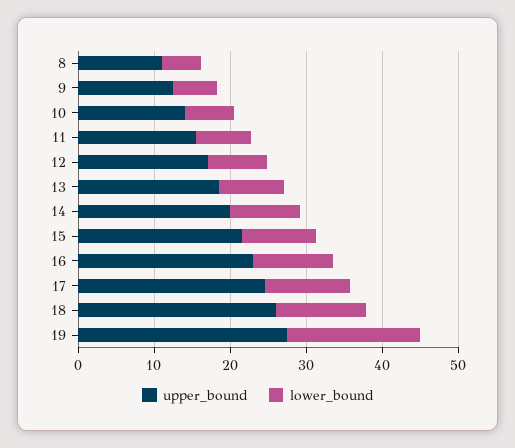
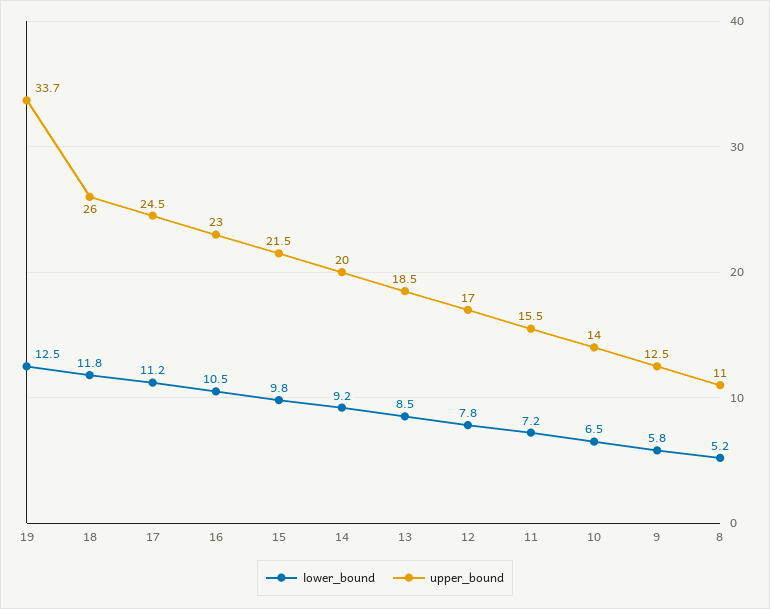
  {
    "upper_bound": {
      "8": 11,
      "9": 12.5,
      "10": 14,
      "11": 15.5,
      "12": 17,
      "13": 18.5,
      "14": 20,
      "15": 21.5,
      "16": 23,
      "17": 24.5,
      "18": 26,
-     "19": 28
+     "19": 33.7
    },
    "lower_bound": {
      "8": 5.2,
      "9": 5.8,
      "10": 6.5,
      "11": 7.2,
      "12": 7.8,
      "13": 8.5,
      "14": 9.2,
      "15": 9.8,
      "16": 10.5,
      "17": 11.2,
      "18": 11.8,
-     "19": 18
+     "19": 12.5
    }
  }

